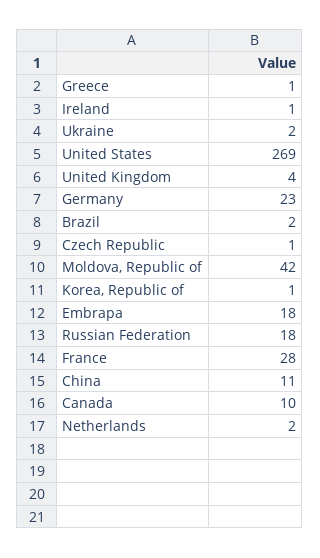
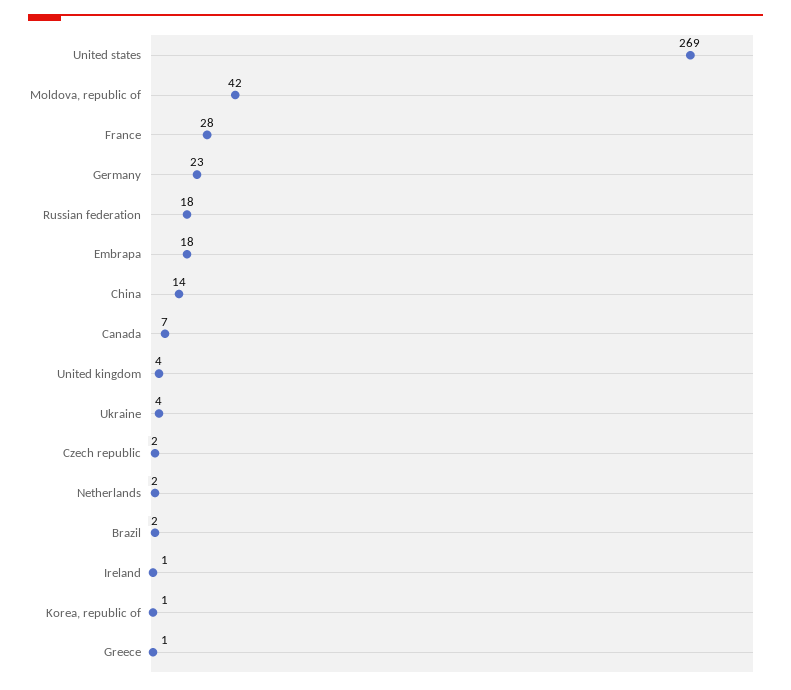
  {
    "Greece": 1,
    "Ireland": 1,
-   "Ukraine": 2,
+   "Ukraine": 4,
    "United States": 269,
    "United Kingdom": 4,
    "Germany": 23,
    "Brazil": 2,
-   "Czech Republic": 1,
+   "Czech Republic": 2,
    "Moldova, Republic of": 42,
    "Korea, Republic of": 1,
    "Embrapa": 18,
    "Russian Federation": 18,
    "France": 28,
-   "China": 11,
+   "China": 14,
-   "Canada": 10,
+   "Canada": 7,
    "Netherlands": 2
  }

